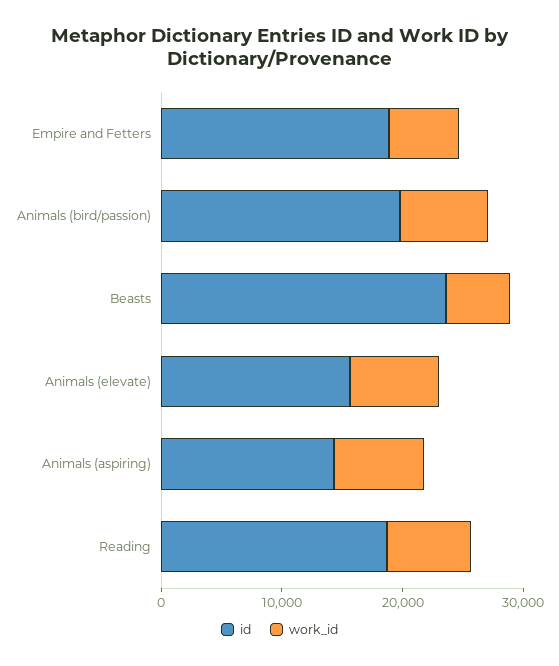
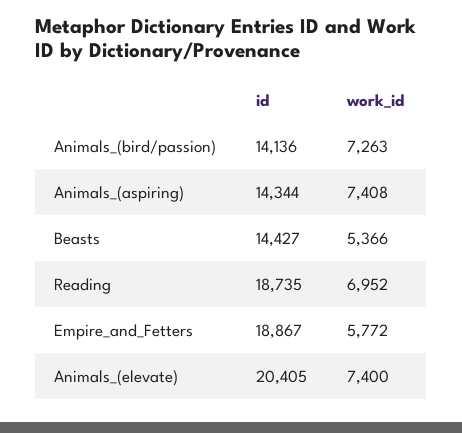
  {
    "id": {
      "Empire and Fetters": 18867,
-     "Animals (bird/passion)": 20000,
+     "Animals (bird/passion)": 14136,
-     "Beasts": 24000,
+     "Beasts": 14427,
-     "Animals (elevate)": 16000,
+     "Animals (elevate)": 20405,
      "Animals (aspiring)": 14344,
      "Reading": 18735
    },
    "work_id": {
      "Empire and Fetters": 5772,
      "Animals (bird/passion)": 7263,
      "Beasts": 5366,
      "Animals (elevate)": 7400,
      "Animals (aspiring)": 7408,
      "Reading": 6952
    }
  }

